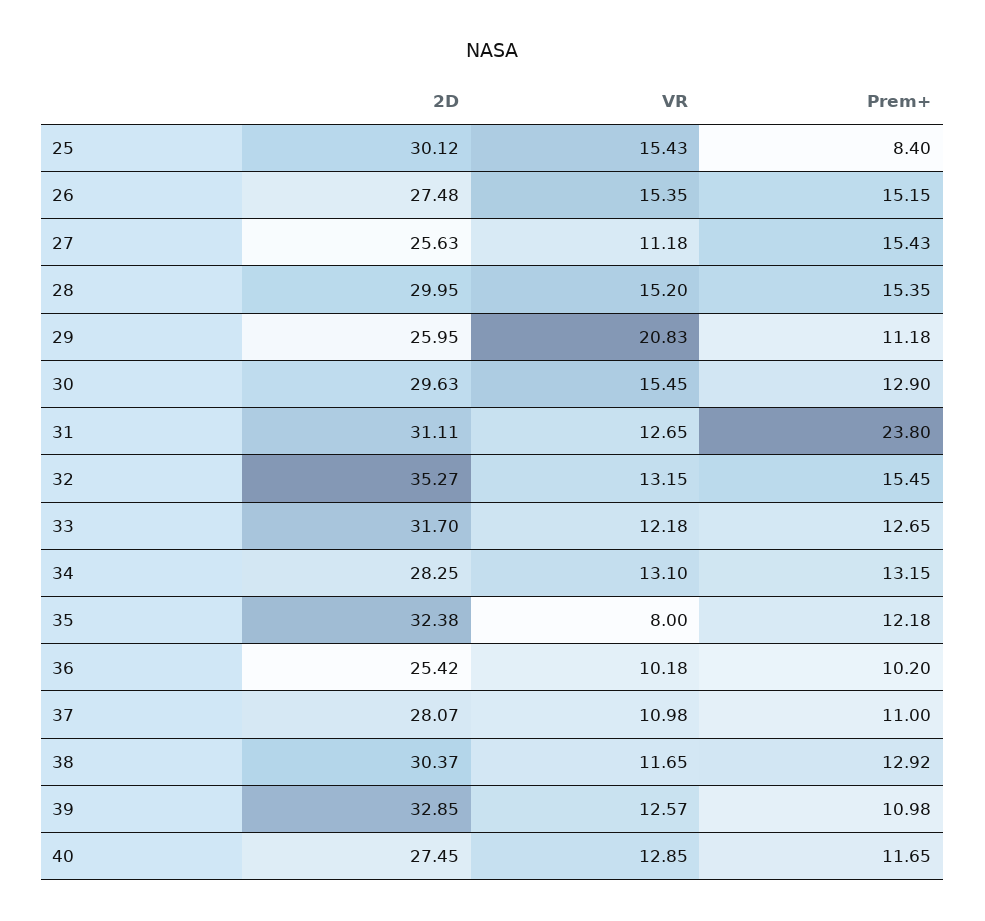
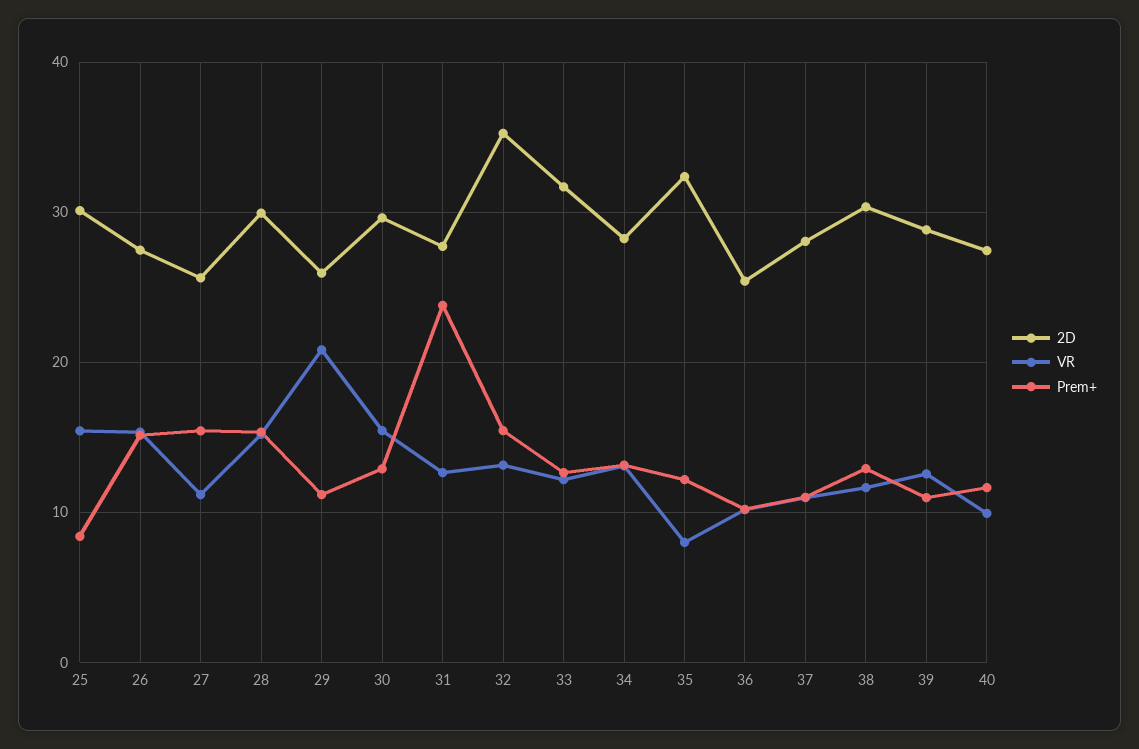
  {
    "2D": {
      "25": 30.12,
      "26": 27.48,
      "27": 25.63,
      "28": 29.95,
      "29": 25.95,
      "30": 29.63,
-     "31": 31.11,
+     "31": 28,
      "32": 35.27,
      "33": 31.7,
      "34": 28.25,
      "35": 32.38,
      "36": 25.42,
      "37": 28.07,
      "38": 30.37,
-     "39": 32.85,
+     "39": 29,
      "40": 27.45
    },
    "VR": {
      "25": 15.43,
      "26": 15.35,
      "27": 11.18,
      "28": 15.2,
      "29": 20.83,
      "30": 15.45,
      "31": 12.65,
      "32": 13.15,
      "33": 12.18,
      "34": 13.1,
      "35": 8,
      "36": 10.18,
      "37": 10.98,
      "38": 11.65,
      "39": 12.57,
-     "40": 12.85
+     "40": 10
    },
    "Prem+": {
      "25": 8.4,
      "26": 15.15,
      "27": 15.43,
      "28": 15.35,
      "29": 11.18,
      "30": 12.9,
      "31": 23.8,
      "32": 15.45,
      "33": 12.65,
      "34": 13.15,
      "35": 12.18,
      "36": 10.2,
      "37": 11,
      "38": 12.92,
      "39": 10.98,
      "40": 11.65
    }
  }

